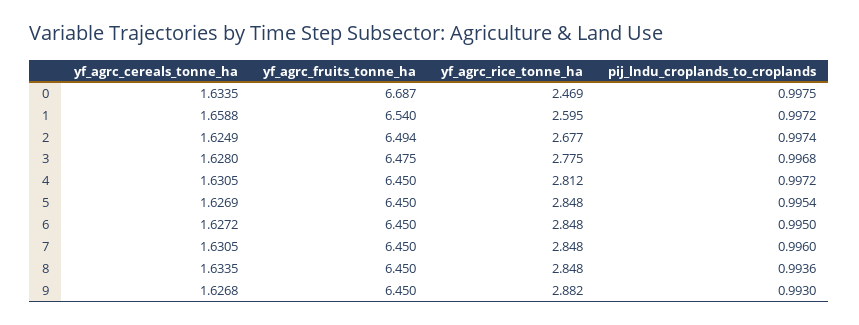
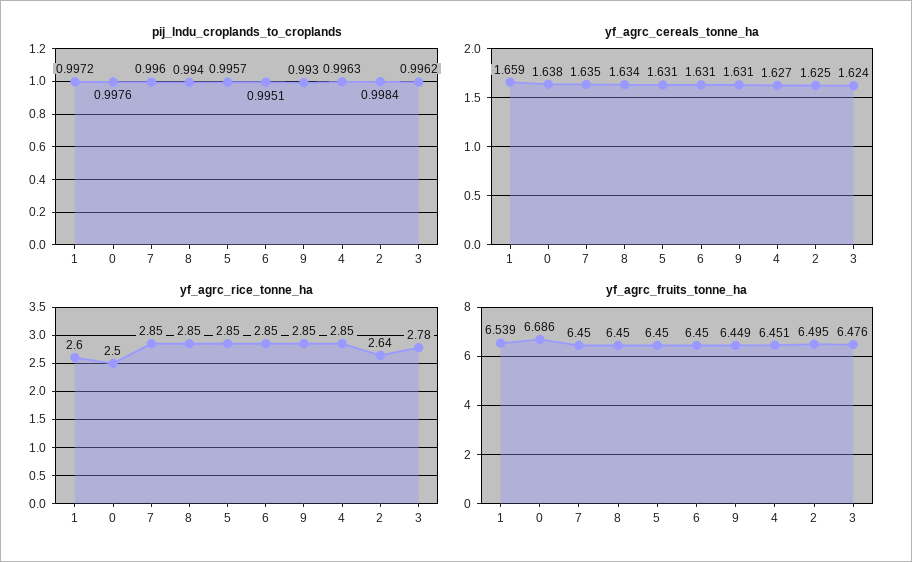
  {
    "yf_agrc_cereals_tonne_ha": {
-     "0": 1.6335,
+     "0": 1.638,
      "1": 1.6588,
      "2": 1.6249,
-     "3": 1.628,
+     "3": 1.624,
-     "4": 1.6305,
+     "4": 1.627,
-     "5": 1.6269,
+     "5": 1.631,
-     "6": 1.6272,
+     "6": 1.631,
-     "7": 1.6305,
+     "7": 1.635,
      "8": 1.6335,
-     "9": 1.6268
+     "9": 1.631
    },
    "yf_agrc_fruits_tonne_ha": {
-     "0": 6.687,
+     "0": 6.686,
-     "1": 6.54,
+     "1": 6.539,
-     "2": 6.494,
+     "2": 6.495,
-     "3": 6.475,
+     "3": 6.476,
-     "4": 6.45,
+     "4": 6.451,
      "5": 6.45,
      "6": 6.45,
      "7": 6.45,
      "8": 6.45,
-     "9": 6.45
+     "9": 6.449
    },
    "yf_agrc_rice_tonne_ha": {
-     "0": 2.469,
+     "0": 2.5,
      "1": 2.595,
-     "2": 2.677,
+     "2": 2.64,
      "3": 2.775,
-     "4": 2.812,
+     "4": 2.85,
      "5": 2.848,
      "6": 2.848,
      "7": 2.848,
      "8": 2.848,
-     "9": 2.882
+     "9": 2.85
    },
    "pij_lndu_croplands_to_croplands": {
-     "0": 0.9975,
+     "0": 0.9976,
      "1": 0.9972,
-     "2": 0.9974,
+     "2": 0.9984,
-     "3": 0.9968,
+     "3": 0.9962,
-     "4": 0.9972,
+     "4": 0.9963,
-     "5": 0.9954,
+     "5": 0.9957,
-     "6": 0.995,
+     "6": 0.9951,
      "7": 0.996,
-     "8": 0.9936,
+     "8": 0.994,
      "9": 0.993
    }
  }

